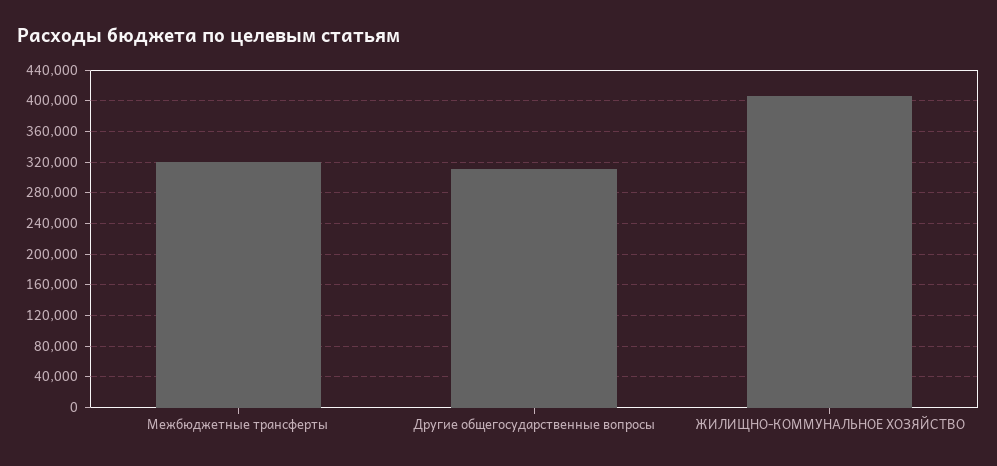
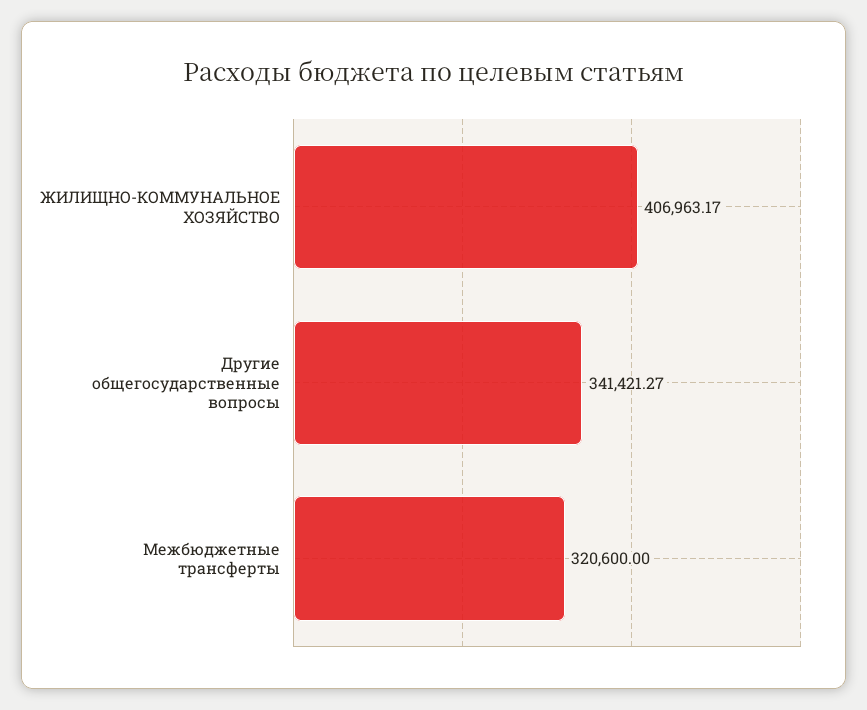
  {
    "Межбюджетные трансферты": 320600,
-   "Другие общегосударственные вопросы": 310000,
+   "Другие общегосударственные вопросы": 341421.27,
    "ЖИЛИЩНО-КОММУНАЛЬНОЕ ХОЗЯЙСТВО": 406963.17
  }

